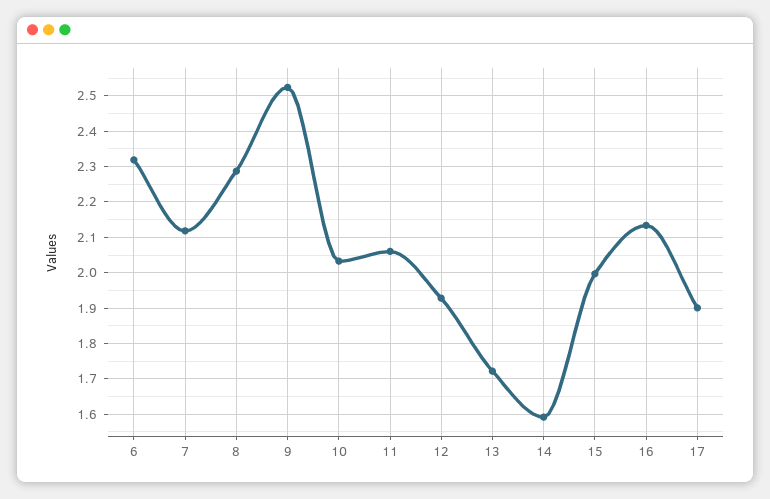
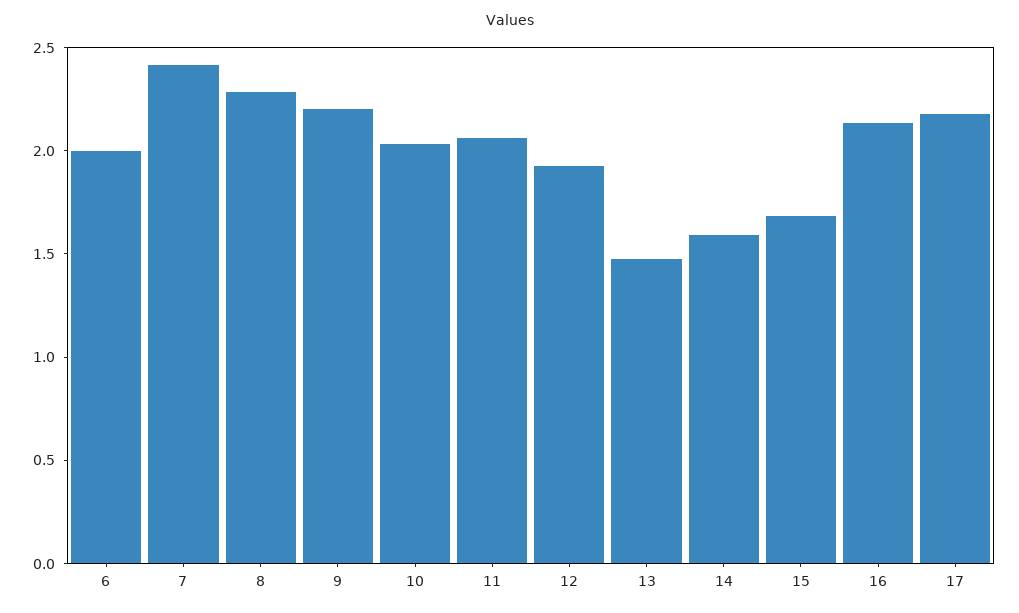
  {
-   "6": 2.32,
+   "6": 2,
-   "7": 2.12,
+   "7": 2.4,
    "8": 2.28,
-   "9": 2.52,
+   "9": 2.2,
    "10": 2.04,
    "11": 2.06,
    "12": 1.92,
-   "13": 1.72,
+   "13": 1.5,
    "14": 1.6,
-   "15": 2,
+   "15": 1.7,
    "16": 2.14,
-   "17": 1.9
+   "17": 2.2
  }

